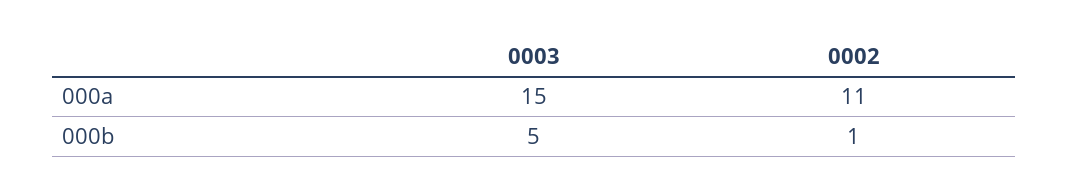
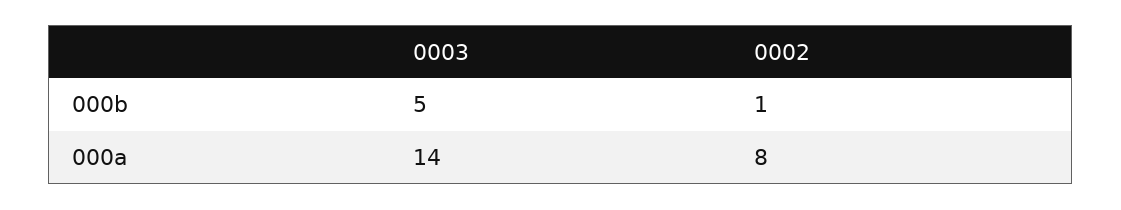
  {
    "0003": {
-     "000a": 15,
+     "000a": 14,
      "000b": 5
    },
    "0002": {
-     "000a": 11,
+     "000a": 8,
      "000b": 1
    }
  }

